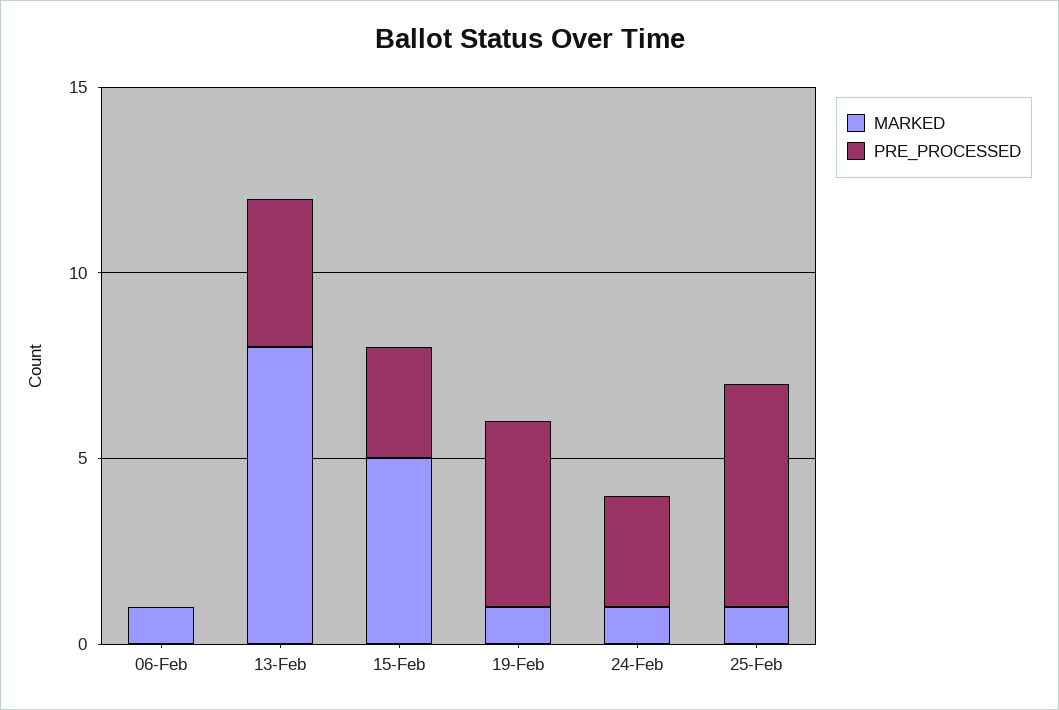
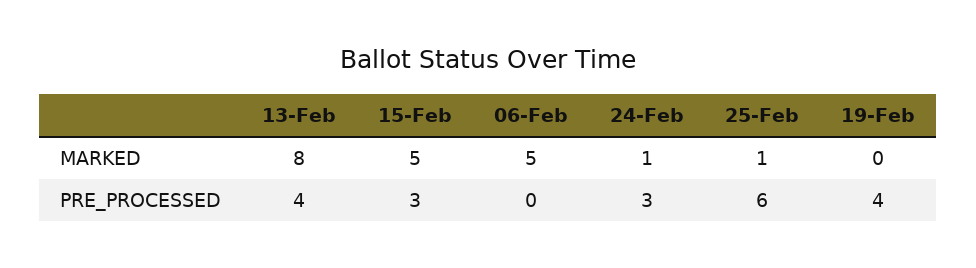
  {
    "MARKED": {
-     "06-Feb": 1,
+     "06-Feb": 5,
      "13-Feb": 8,
      "15-Feb": 5,
-     "19-Feb": 1,
+     "19-Feb": 0,
      "24-Feb": 1,
      "25-Feb": 1
    },
    "PRE_PROCESSED": {
      "06-Feb": 0,
      "13-Feb": 4,
      "15-Feb": 3,
-     "19-Feb": 5,
+     "19-Feb": 4,
      "24-Feb": 3,
      "25-Feb": 6
    }
  }

